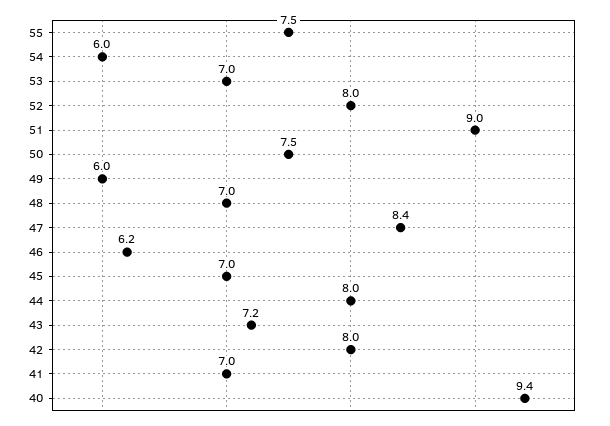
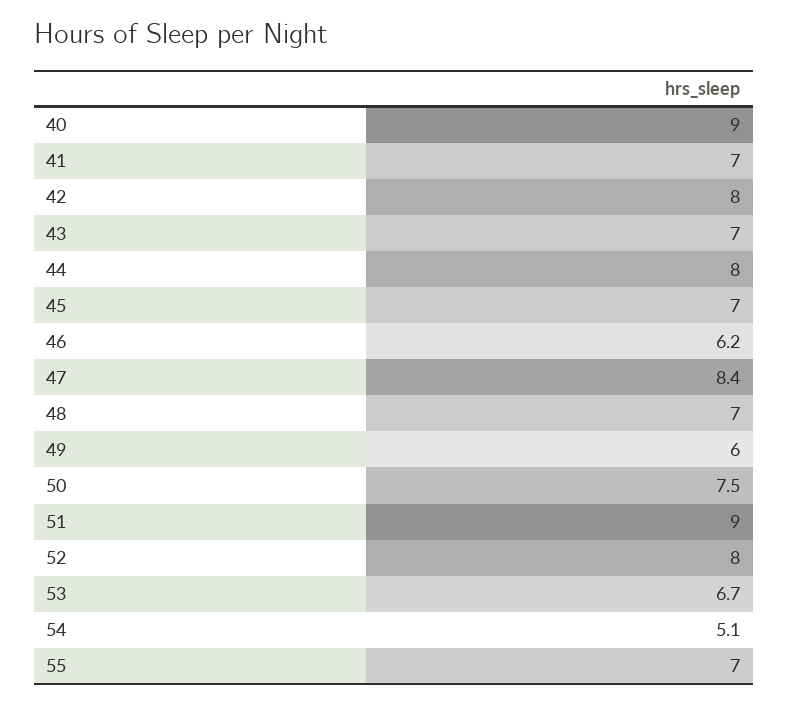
  {
-   "55": 7.5,
+   "55": 7,
-   "54": 6,
+   "54": 5.1,
-   "53": 7,
+   "53": 6.7,
    "52": 8,
    "51": 9,
    "50": 7.5,
    "49": 6,
    "48": 7,
    "47": 8.4,
    "46": 6.2,
    "45": 7,
    "44": 8,
-   "43": 7.2,
+   "43": 7,
    "42": 8,
    "41": 7,
-   "40": 9.4
+   "40": 9
  }

